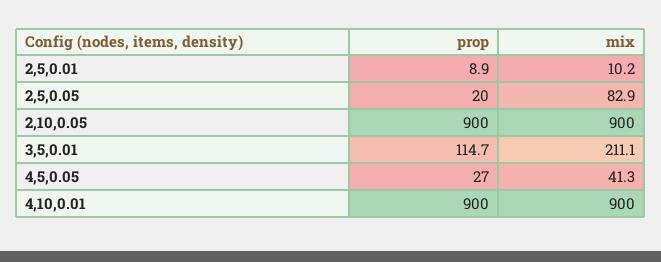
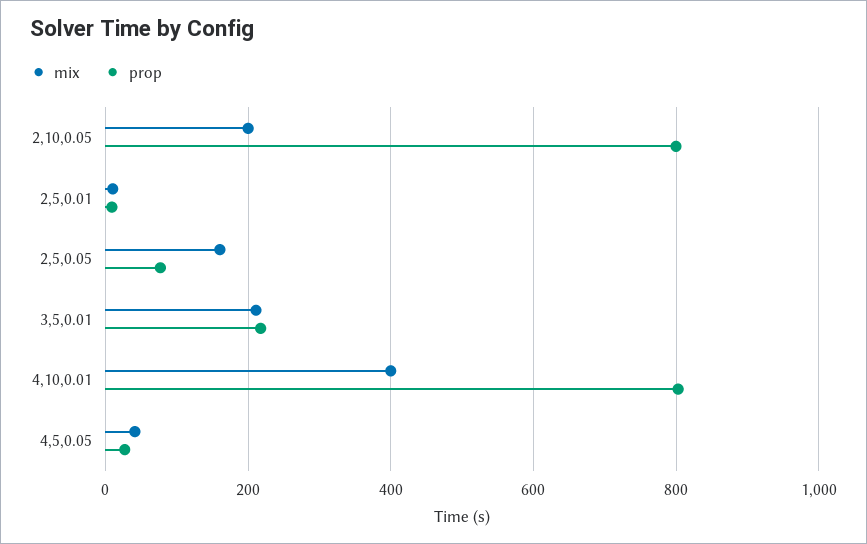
  {
    "prop": {
      "2,5,0.01": 8.9,
-     "2,5,0.05": 20,
+     "2,5,0.05": 80,
-     "2,10,0.05": 900,
+     "2,10,0.05": 800,
-     "3,5,0.01": 114.7,
+     "3,5,0.01": 220,
      "4,5,0.05": 27,
-     "4,10,0.01": 900
+     "4,10,0.01": 800
    },
    "mix": {
      "2,5,0.01": 10.2,
-     "2,5,0.05": 82.9,
+     "2,5,0.05": 160,
-     "2,10,0.05": 900,
+     "2,10,0.05": 200,
      "3,5,0.01": 211.1,
      "4,5,0.05": 41.3,
-     "4,10,0.01": 900
+     "4,10,0.01": 400
    }
  }

